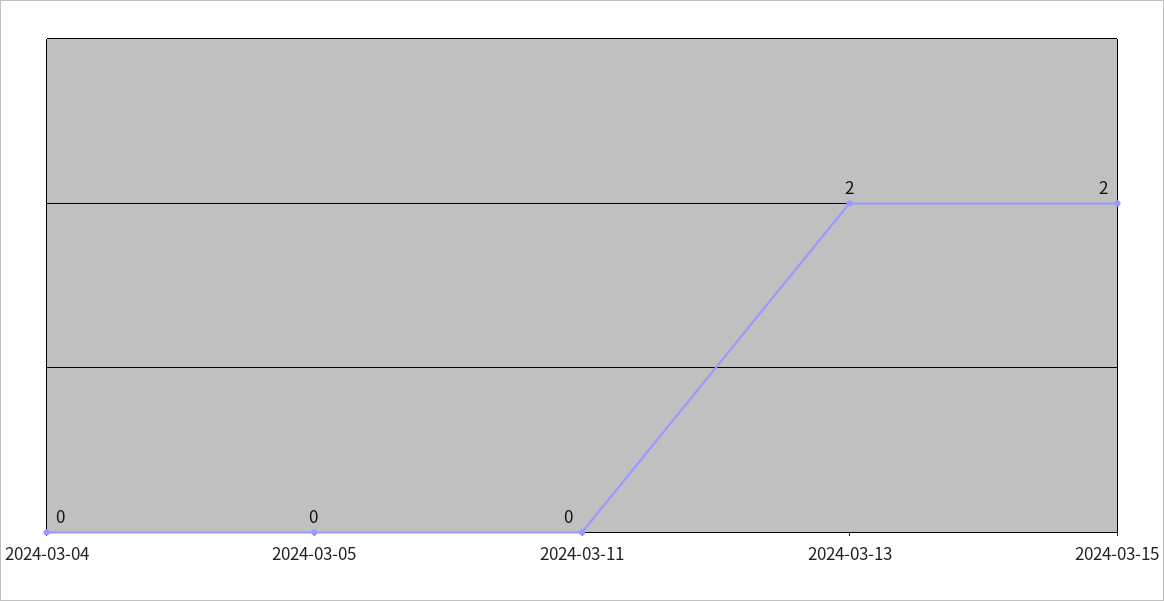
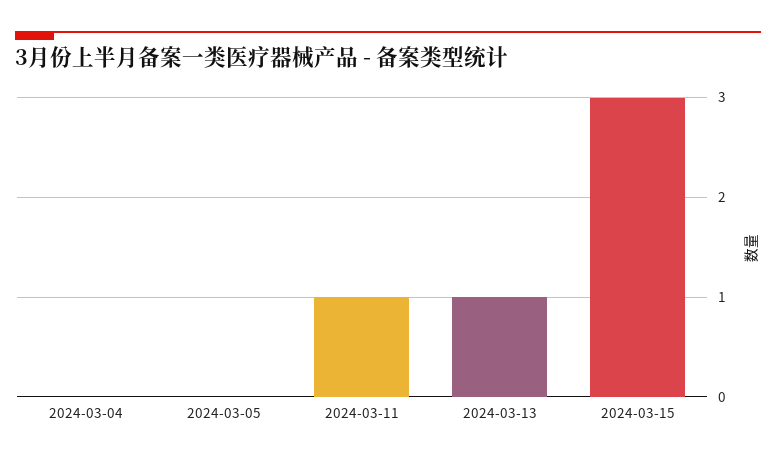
  {
    "2024-03-04": 0,
    "2024-03-05": 0,
-   "2024-03-11": 0,
+   "2024-03-11": 1,
-   "2024-03-13": 2,
+   "2024-03-13": 1,
-   "2024-03-15": 2
+   "2024-03-15": 3
  }

